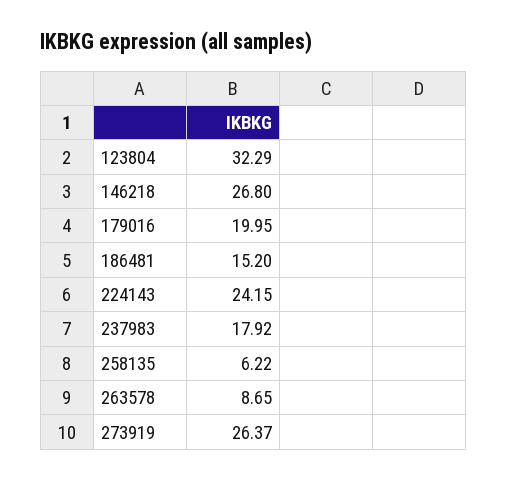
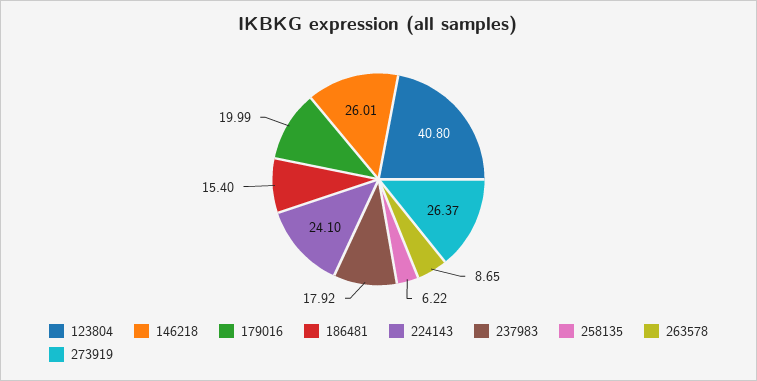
  {
-   "123804": 32.29,
+   "123804": 40.8,
-   "146218": 26.8,
+   "146218": 26.01,
-   "179016": 19.95,
+   "179016": 19.99,
-   "186481": 15.2,
+   "186481": 15.4,
-   "224143": 24.15,
+   "224143": 24.1,
    "237983": 17.92,
    "258135": 6.22,
    "263578": 8.65,
    "273919": 26.37
  }

